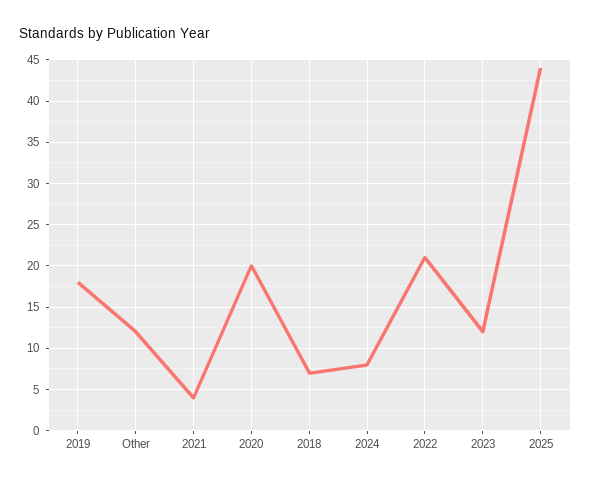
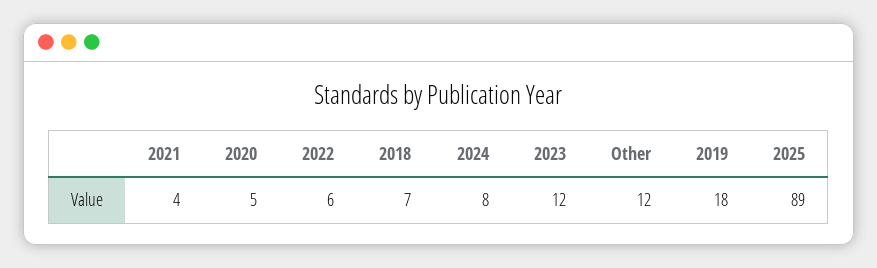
  {
    "2019": 18,
    "Other": 12,
    "2021": 4,
-   "2020": 20,
+   "2020": 5,
    "2018": 7,
    "2024": 8,
-   "2022": 21,
+   "2022": 6,
    "2023": 12,
-   "2025": 44
+   "2025": 89
  }

